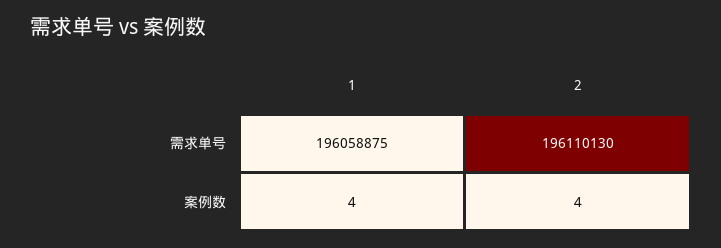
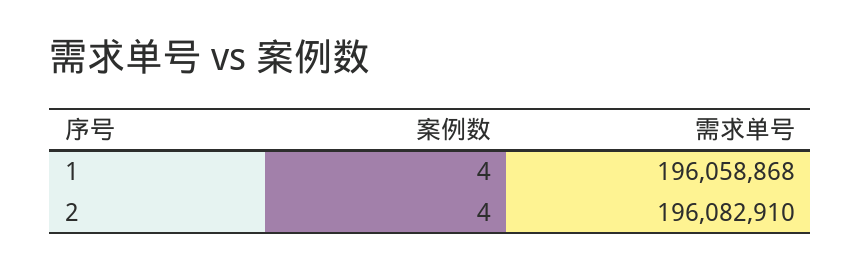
  {
    "1": {
-     "需求单号": 196058875,
+     "需求单号": 196058868,
      "案例数": 4
    },
    "2": {
-     "需求单号": 196110130,
+     "需求单号": 196082910,
      "案例数": 4
    }
  }

